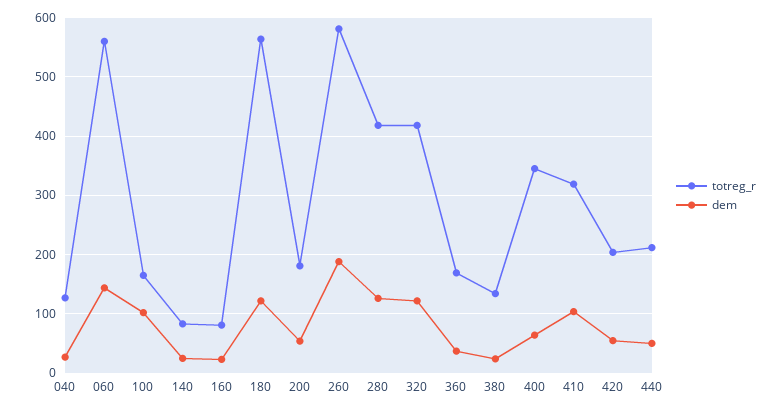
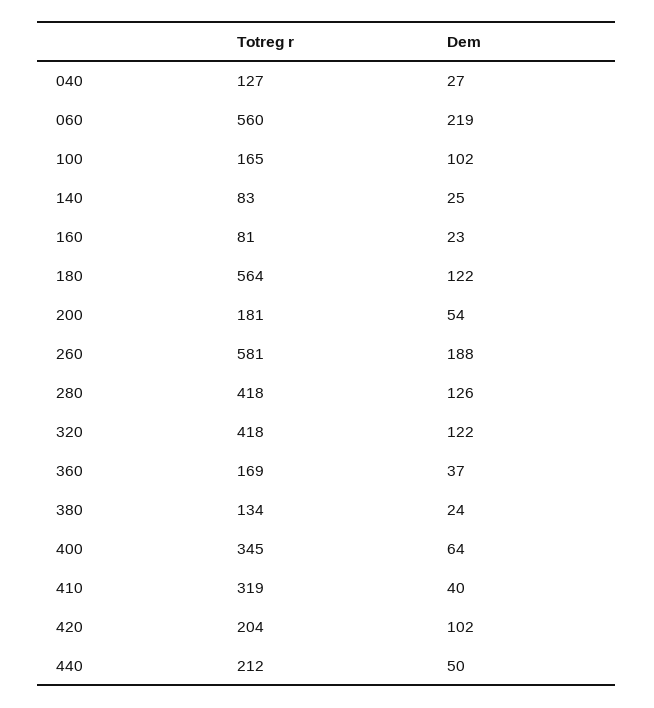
  {
    "totreg_r": {
      "040": 127,
      "060": 560,
      "100": 165,
      "140": 83,
      "160": 81,
      "180": 564,
      "200": 181,
      "260": 581,
      "280": 418,
      "320": 418,
      "360": 169,
      "380": 134,
      "400": 345,
      "410": 319,
      "420": 204,
      "440": 212
    },
    "dem": {
      "040": 27,
-     "060": 140,
+     "060": 219,
      "100": 102,
      "140": 25,
      "160": 23,
      "180": 122,
      "200": 54,
      "260": 188,
      "280": 126,
      "320": 122,
      "360": 37,
      "380": 24,
      "400": 64,
-     "410": 100,
+     "410": 40,
-     "420": 60,
+     "420": 102,
      "440": 50
    }
  }

